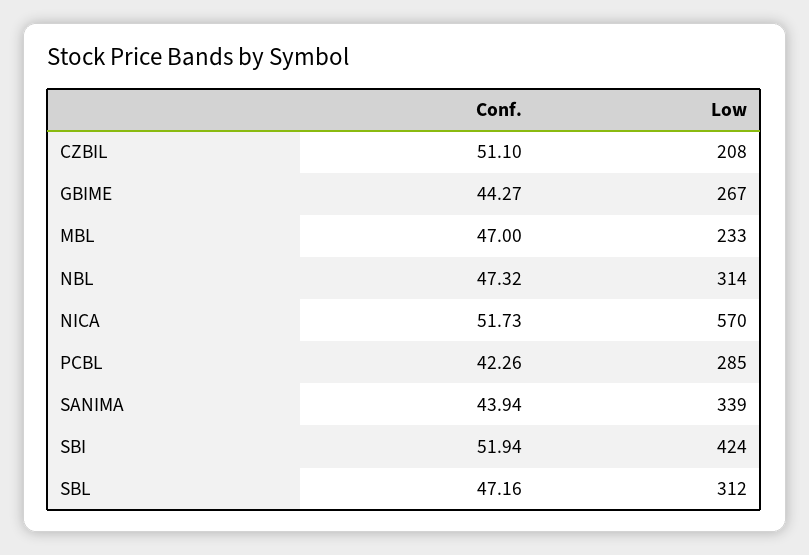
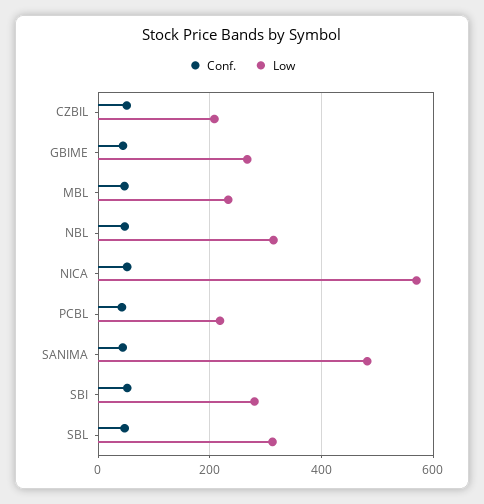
  {
    "Conf.": {
      "CZBIL": 51.1,
      "GBIME": 44.27,
      "MBL": 47,
      "NBL": 47.32,
      "NICA": 51.73,
      "PCBL": 42.26,
      "SANIMA": 43.94,
      "SBI": 51.94,
      "SBL": 47.16
    },
    "Low": {
      "CZBIL": 208,
      "GBIME": 267,
      "MBL": 233,
      "NBL": 314,
      "NICA": 570,
-     "PCBL": 285,
+     "PCBL": 220,
-     "SANIMA": 339,
+     "SANIMA": 480,
-     "SBI": 424,
+     "SBI": 280,
      "SBL": 312
    }
  }

